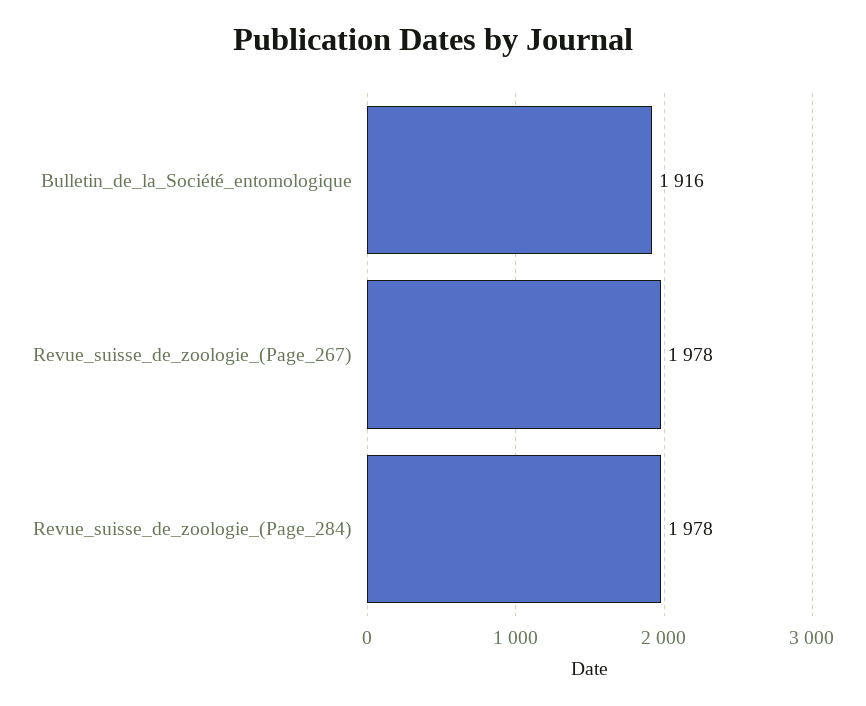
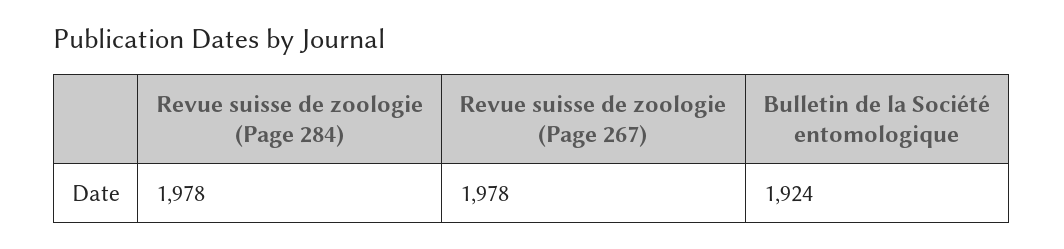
  {
-   "Bulletin_de_la_Société_entomologique": 1916,
+   "Bulletin_de_la_Société_entomologique": 1924,
    "Revue_suisse_de_zoologie_(Page_267)": 1978,
    "Revue_suisse_de_zoologie_(Page_284)": 1978
  }

